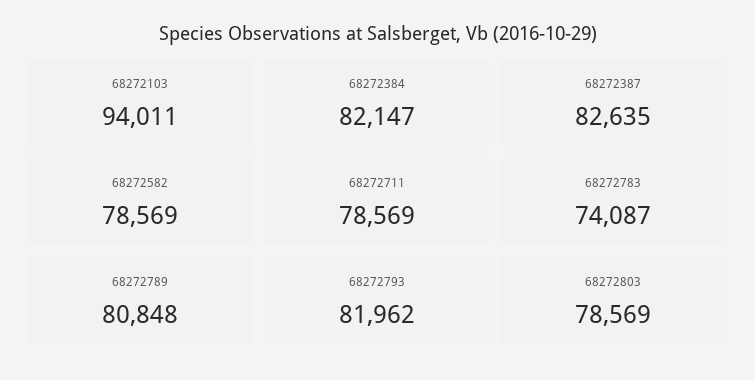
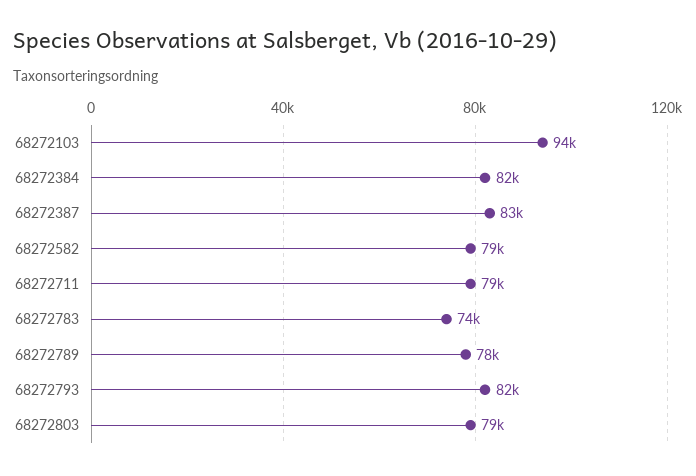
  {
    "68272103": 94011,
    "68272384": 82147,
    "68272387": 82635,
    "68272582": 78569,
    "68272711": 78569,
    "68272783": 74087,
-   "68272789": 80848,
+   "68272789": 78000,
    "68272793": 81962,
    "68272803": 78569
  }

